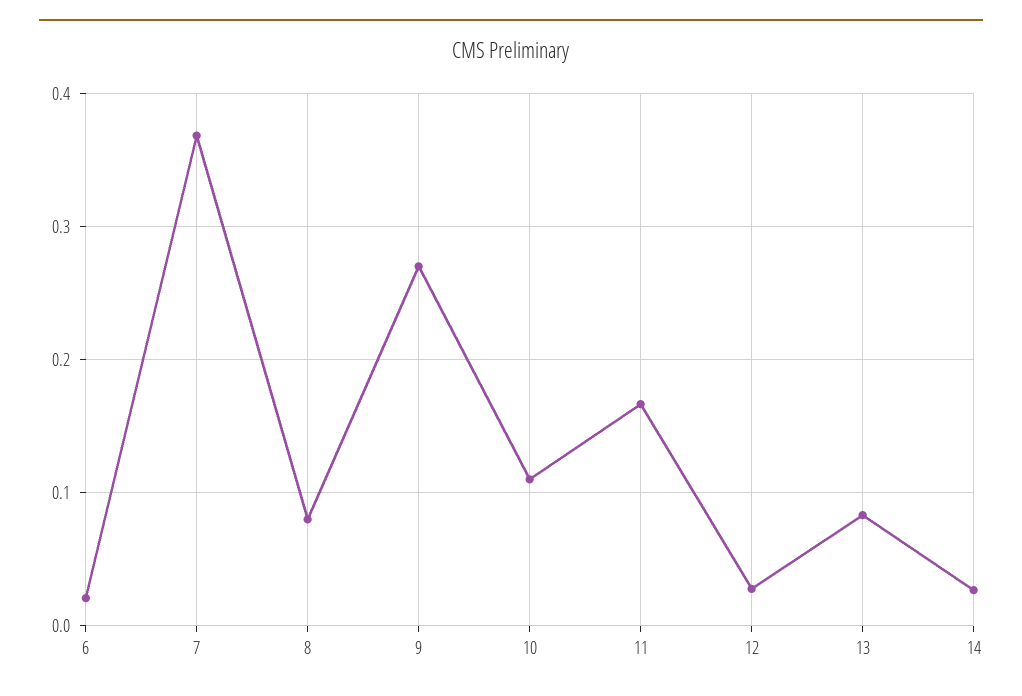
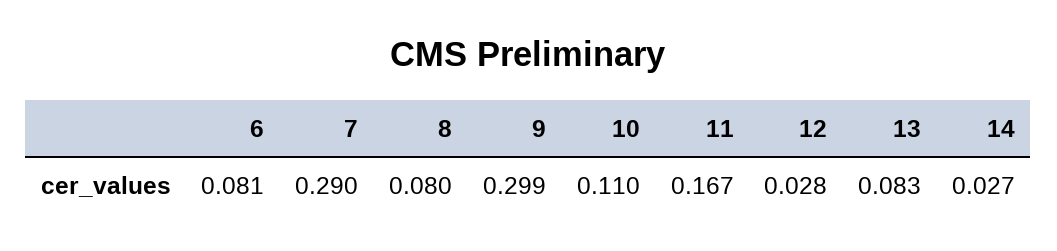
  {
-   "6": 0.02,
+   "6": 0.081,
-   "7": 0.37,
+   "7": 0.29,
    "8": 0.08,
-   "9": 0.27,
+   "9": 0.299,
    "10": 0.11,
    "11": 0.167,
    "12": 0.028,
    "13": 0.083,
    "14": 0.027
  }

